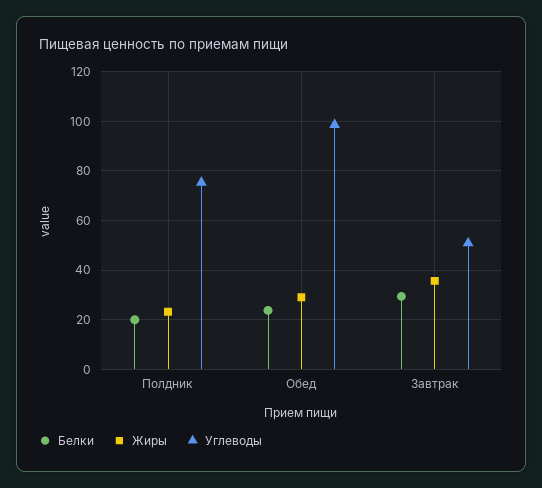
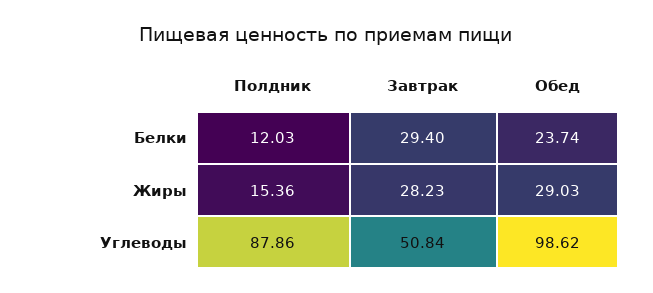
  {
    "Белки": {
-     "Полдник": 20,
+     "Полдник": 12.03,
      "Обед": 23.74,
      "Завтрак": 29.4
    },
    "Жиры": {
-     "Полдник": 22.5,
+     "Полдник": 15.36,
      "Обед": 29.03,
-     "Завтрак": 35
+     "Завтрак": 28.23
    },
    "Углеводы": {
-     "Полдник": 75,
+     "Полдник": 87.86,
      "Обед": 98.62,
      "Завтрак": 50.84
    }
  }

